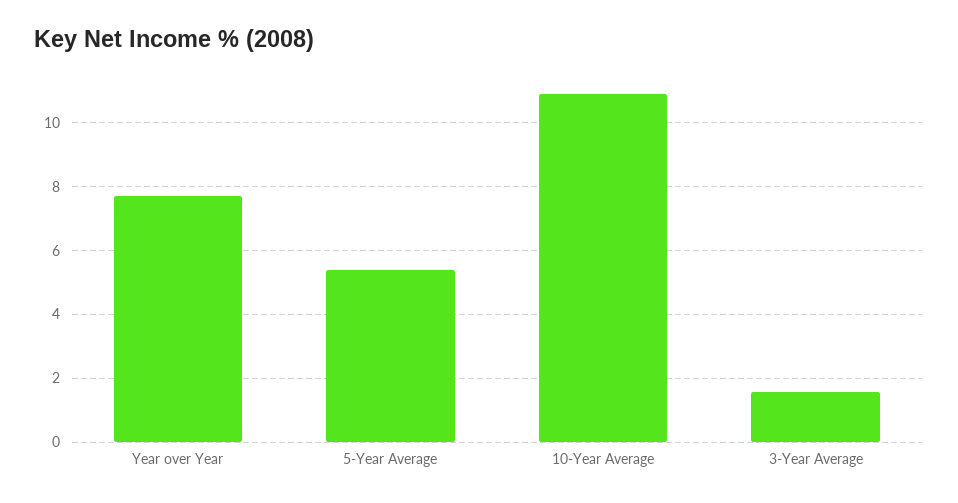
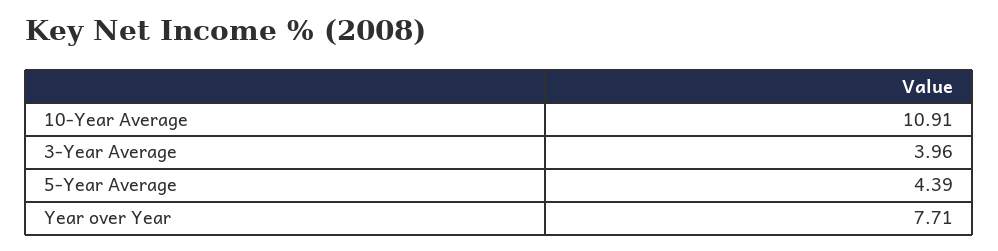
  {
    "Year over Year": 7.71,
-   "5-Year Average": 5.4,
+   "5-Year Average": 4.39,
    "10-Year Average": 10.91,
-   "3-Year Average": 1.6
+   "3-Year Average": 3.96
  }

